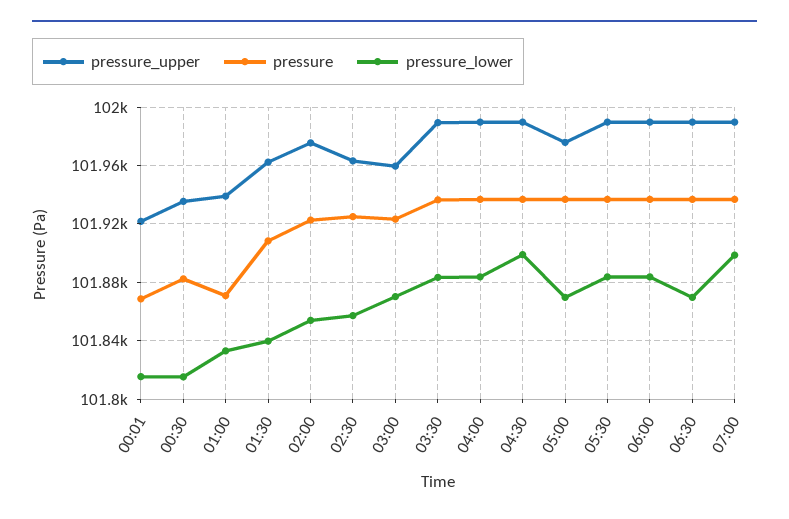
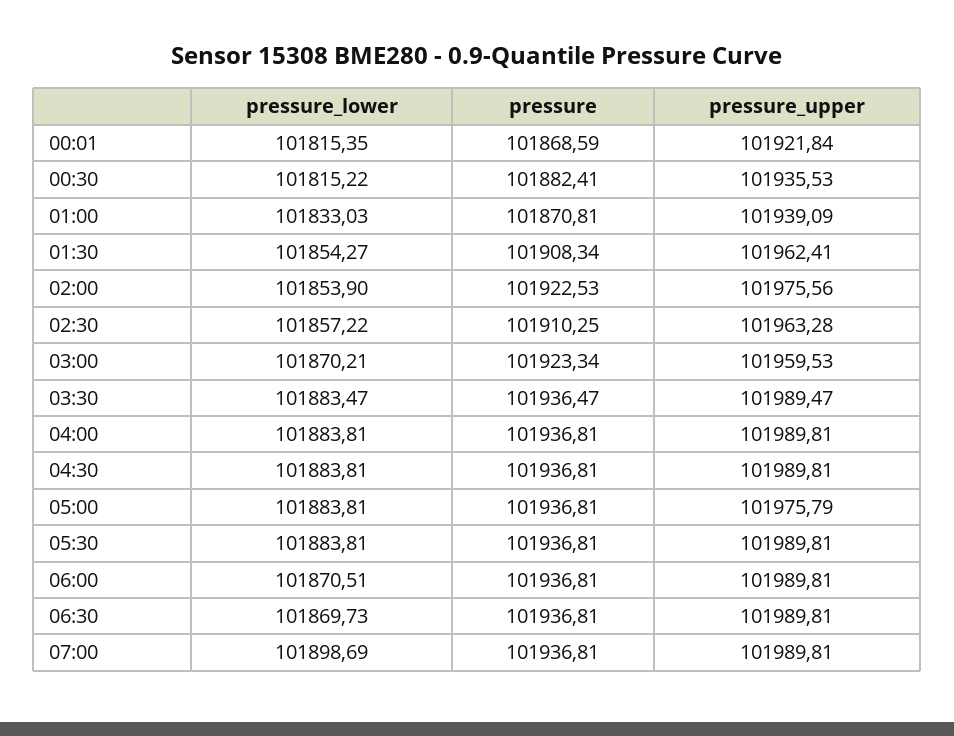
  {
    "pressure_upper": {
      "00:01": 101921.84,
      "00:30": 101935.53,
      "01:00": 101939.09,
      "01:30": 101962.41,
      "02:00": 101975.56,
      "02:30": 101963.28,
      "03:00": 101959.53,
      "03:30": 101989.47,
      "04:00": 101989.81,
      "04:30": 101989.81,
      "05:00": 101975.79,
      "05:30": 101989.81,
      "06:00": 101989.81,
      "06:30": 101989.81,
      "07:00": 101989.81
    },
    "pressure": {
      "00:01": 101868.59,
      "00:30": 101882.41,
      "01:00": 101870.81,
      "01:30": 101908.34,
      "02:00": 101922.53,
-     "02:30": 101925,
+     "02:30": 101910.25,
      "03:00": 101923.34,
      "03:30": 101936.47,
      "04:00": 101936.81,
      "04:30": 101936.81,
      "05:00": 101936.81,
      "05:30": 101936.81,
      "06:00": 101936.81,
      "06:30": 101936.81,
      "07:00": 101936.81
    },
    "pressure_lower": {
      "00:01": 101815.35,
      "00:30": 101815.22,
      "01:00": 101833.03,
-     "01:30": 101840,
+     "01:30": 101854.27,
      "02:00": 101853.9,
      "02:30": 101857.22,
      "03:00": 101870.21,
      "03:30": 101883.47,
      "04:00": 101883.81,
-     "04:30": 101900,
+     "04:30": 101883.81,
-     "05:00": 101870,
+     "05:00": 101883.81,
      "05:30": 101883.81,
-     "06:00": 101885,
+     "06:00": 101870.51,
      "06:30": 101869.73,
      "07:00": 101898.69
    }
  }

